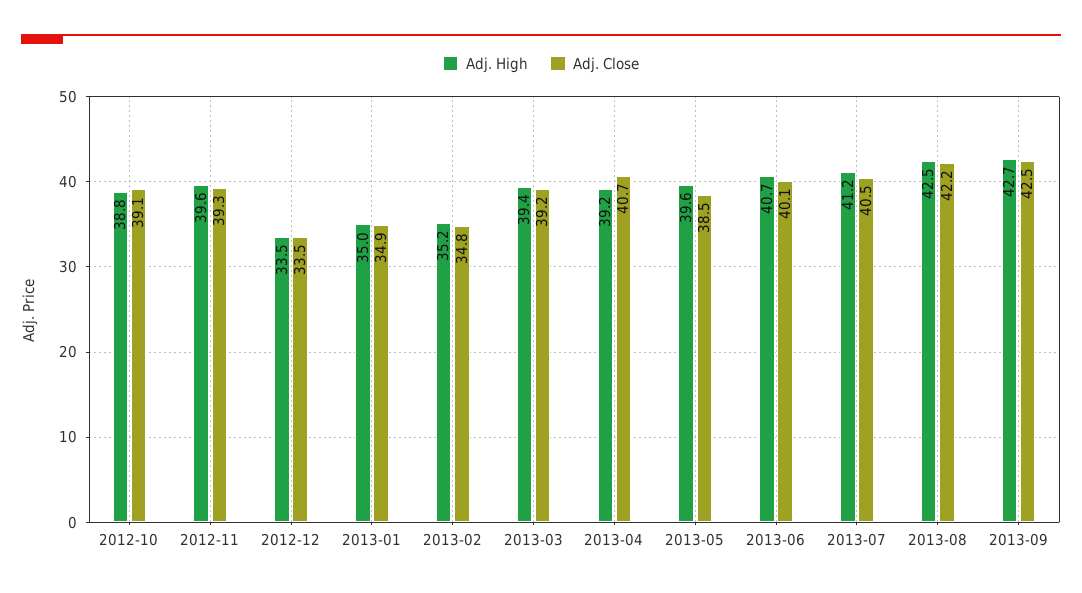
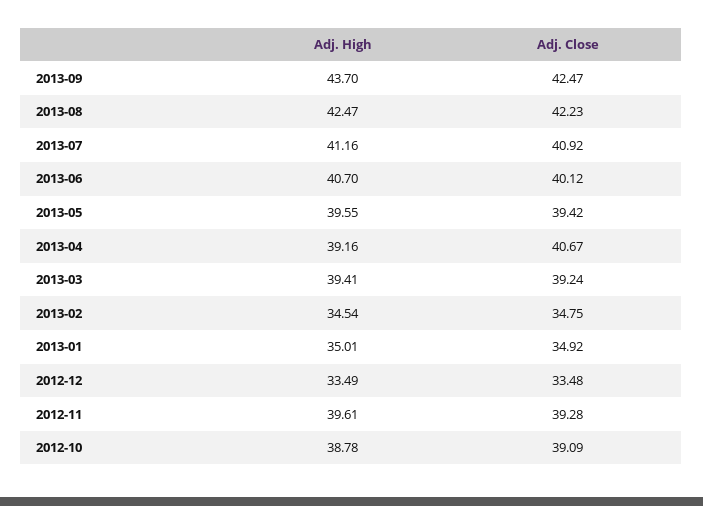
  {
    "Adj. High": {
      "2012-10": 38.78,
      "2012-11": 39.61,
      "2012-12": 33.49,
      "2013-01": 35.01,
-     "2013-02": 35.2,
+     "2013-02": 34.54,
      "2013-03": 39.41,
      "2013-04": 39.16,
      "2013-05": 39.55,
      "2013-06": 40.7,
      "2013-07": 41.16,
      "2013-08": 42.47,
-     "2013-09": 42.7
+     "2013-09": 43.7
    },
    "Adj. Close": {
      "2012-10": 39.09,
      "2012-11": 39.28,
      "2012-12": 33.48,
      "2013-01": 34.92,
      "2013-02": 34.75,
      "2013-03": 39.24,
      "2013-04": 40.67,
-     "2013-05": 38.5,
+     "2013-05": 39.42,
      "2013-06": 40.12,
-     "2013-07": 40.5,
+     "2013-07": 40.92,
      "2013-08": 42.23,
      "2013-09": 42.47
    }
  }

